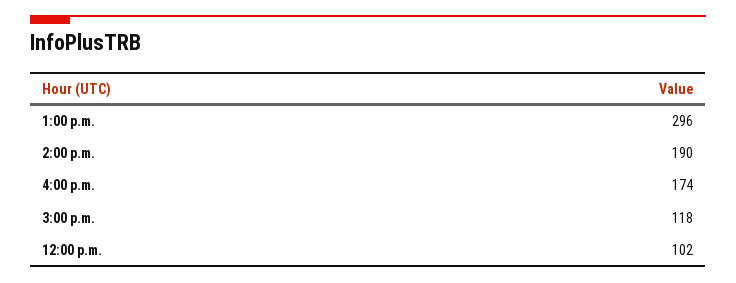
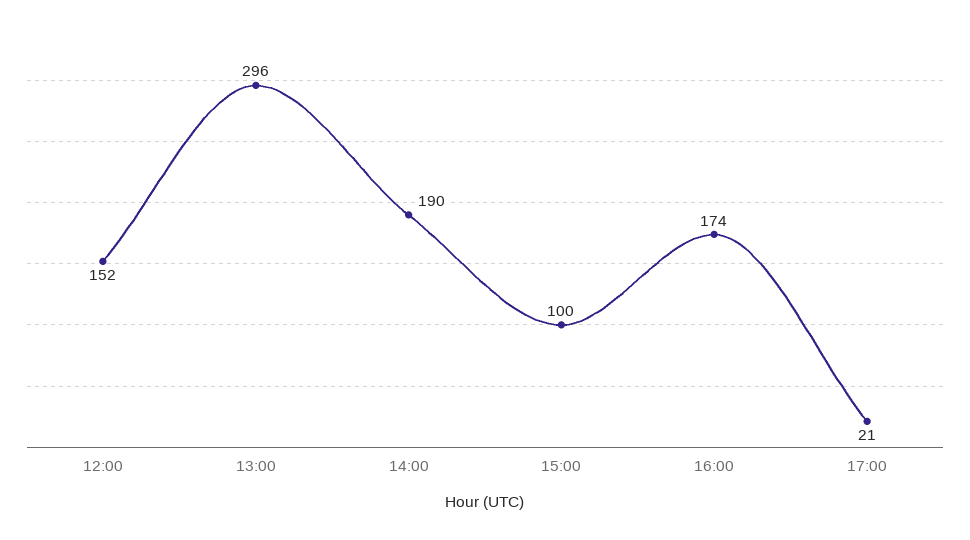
  {
    "1:00 p.m.": 296,
    "2:00 p.m.": 190,
    "4:00 p.m.": 174,
-   "3:00 p.m.": 118,
+   "3:00 p.m.": 100,
-   "12:00 p.m.": 102
+   "12:00 p.m.": 152,
+   "17:00": 21
  }

